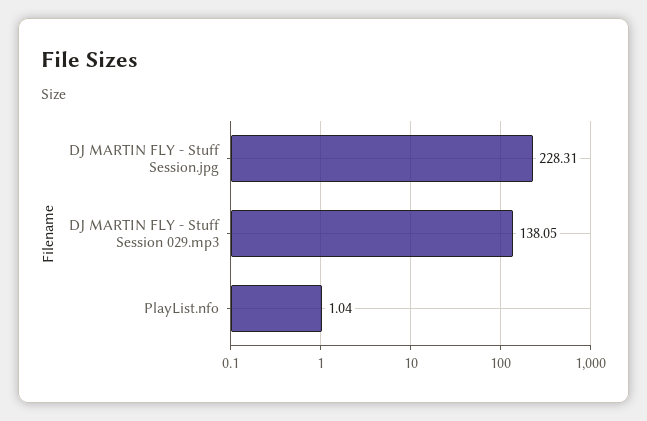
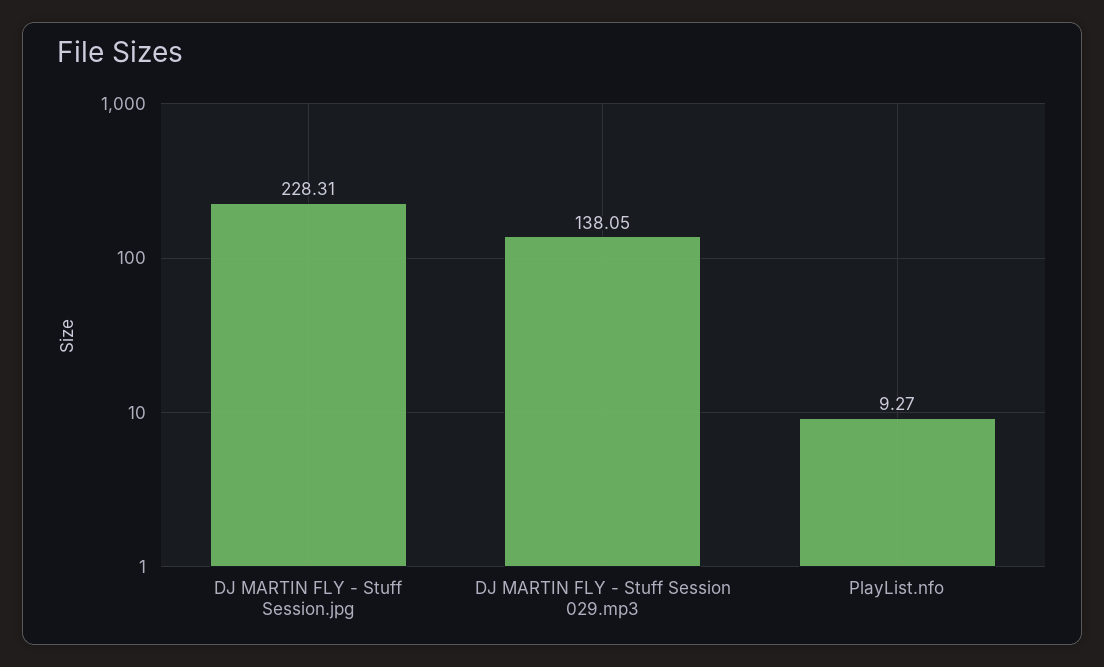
  {
    "DJ MARTIN FLY - Stuff Session.jpg": 228.31,
    "DJ MARTIN FLY - Stuff Session 029.mp3": 138.05,
-   "PlayList.nfo": 1.04
+   "PlayList.nfo": 9.27
  }

